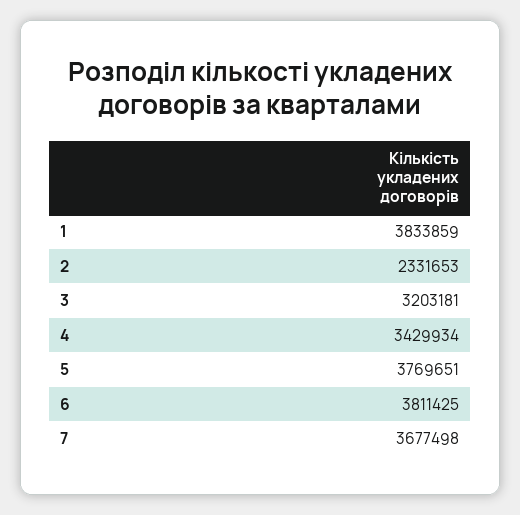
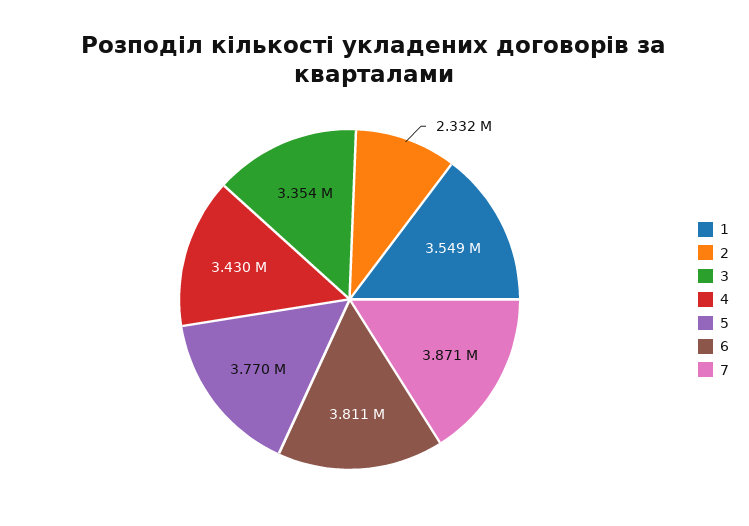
  {
-   "1": 3833859,
+   "1": 3549000,
    "2": 2331653,
-   "3": 3203181,
+   "3": 3354000,
    "4": 3429934,
    "5": 3769651,
    "6": 3811425,
-   "7": 3677498
+   "7": 3871000
  }

